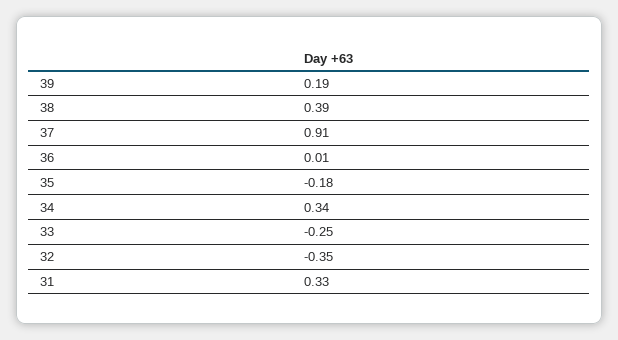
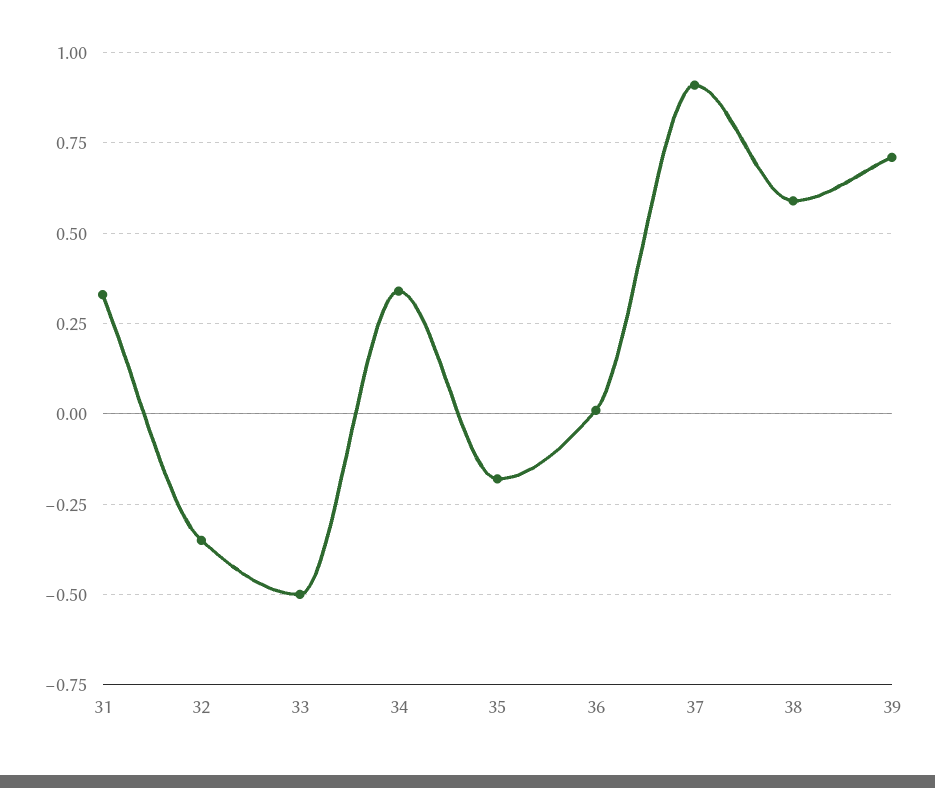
  {
-   "39": 0.19,
+   "39": 0.7,
-   "38": 0.39,
+   "38": 0.6,
    "37": 0.91,
    "36": 0.01,
    "35": -0.18,
    "34": 0.34,
-   "33": -0.25,
+   "33": -0.5,
    "32": -0.35,
    "31": 0.33
  }

